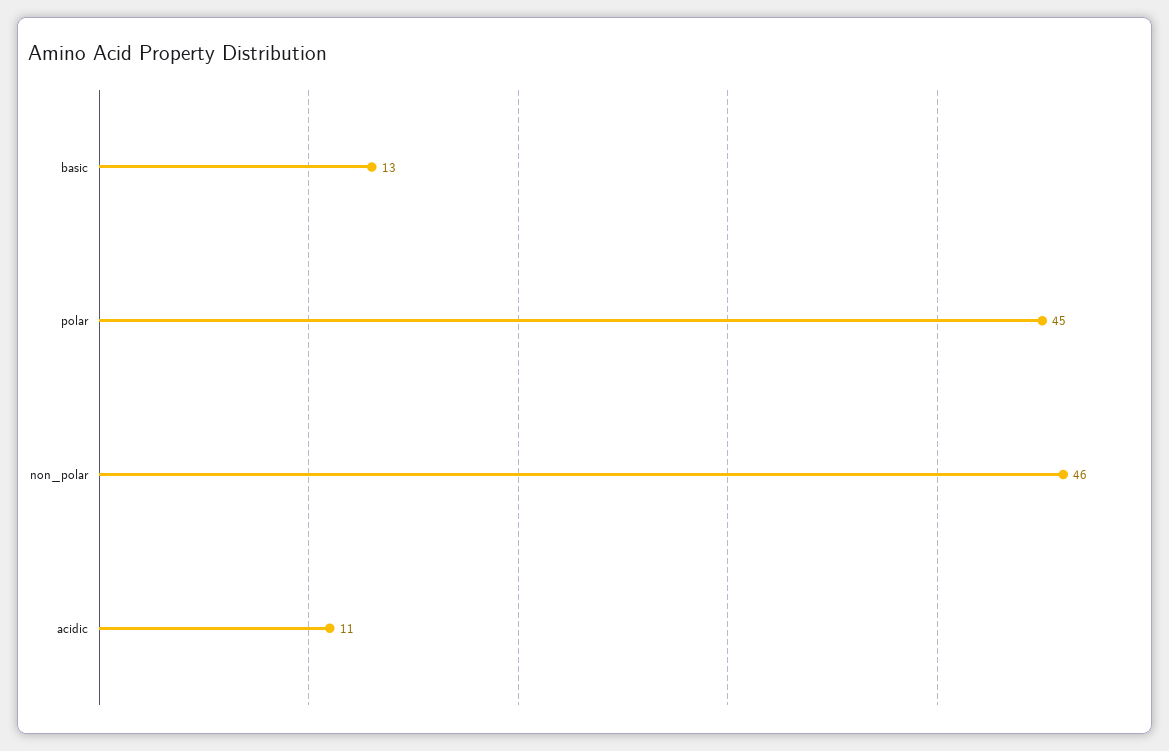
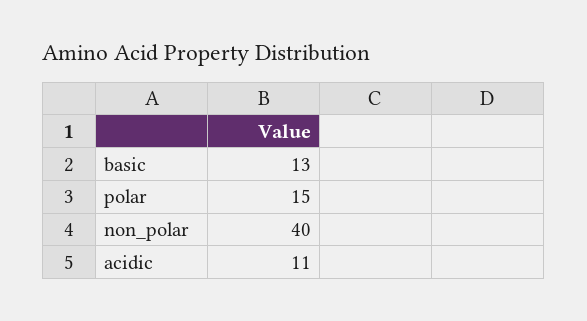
  {
    "basic": 13,
-   "polar": 45,
+   "polar": 15,
-   "non_polar": 46,
+   "non_polar": 40,
    "acidic": 11
  }

